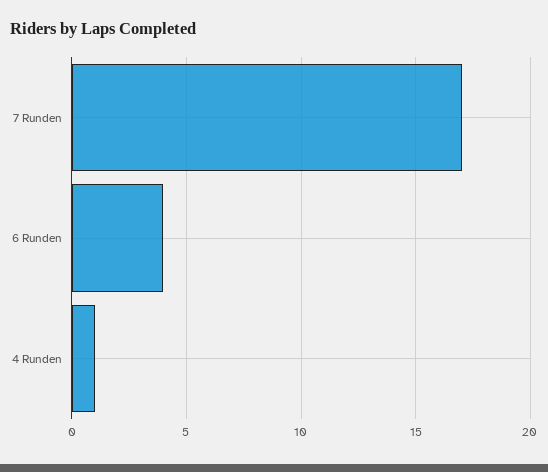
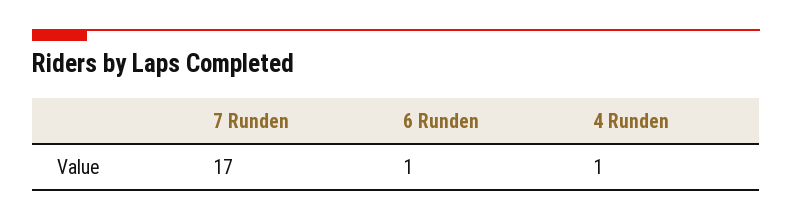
  {
    "7 Runden": 17,
-   "6 Runden": 4,
+   "6 Runden": 1,
    "4 Runden": 1
  }

